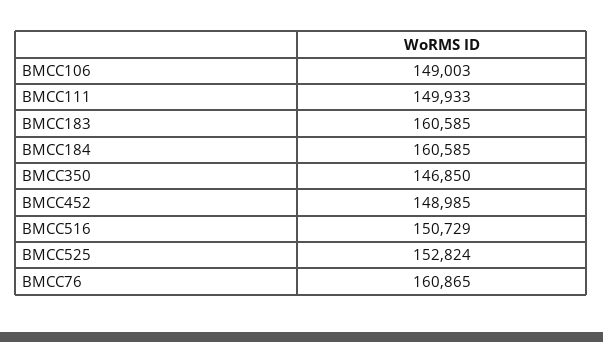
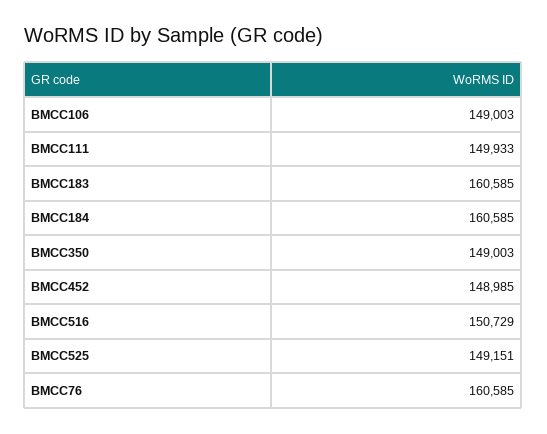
  {
    "BMCC106": 149003,
    "BMCC111": 149933,
    "BMCC183": 160585,
    "BMCC184": 160585,
-   "BMCC350": 146850,
+   "BMCC350": 149003,
    "BMCC452": 148985,
    "BMCC516": 150729,
-   "BMCC525": 152824,
+   "BMCC525": 149151,
-   "BMCC76": 160865
+   "BMCC76": 160585
  }

